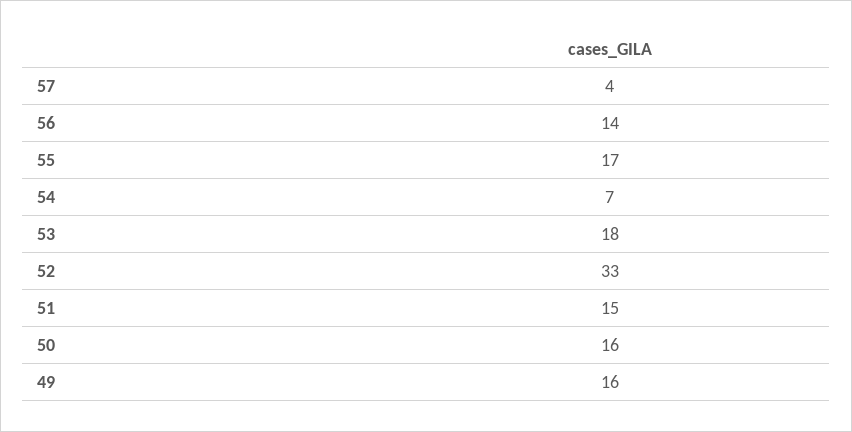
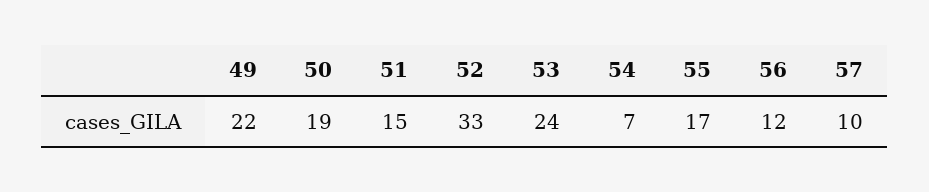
  {
-   "57": 4,
+   "57": 10,
-   "56": 14,
+   "56": 12,
    "55": 17,
    "54": 7,
-   "53": 18,
+   "53": 24,
    "52": 33,
    "51": 15,
-   "50": 16,
+   "50": 19,
-   "49": 16
+   "49": 22
  }

